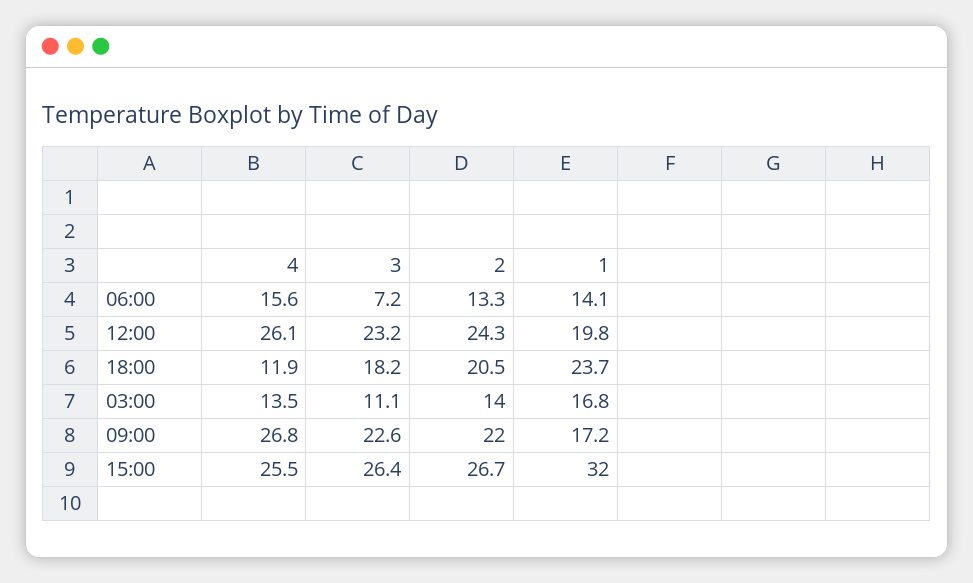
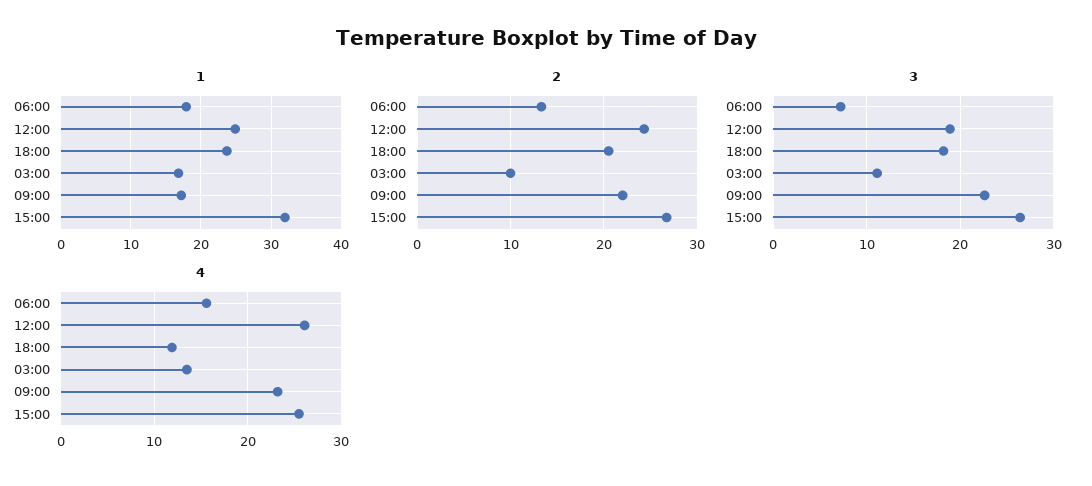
  {
    "4": {
      "06:00": 15.6,
      "12:00": 26.1,
      "18:00": 11.9,
      "03:00": 13.5,
-     "09:00": 26.8,
+     "09:00": 23,
      "15:00": 25.5
    },
    "3": {
      "06:00": 7.2,
-     "12:00": 23.2,
+     "12:00": 19,
      "18:00": 18.2,
      "03:00": 11.1,
      "09:00": 22.6,
      "15:00": 26.4
    },
    "2": {
      "06:00": 13.3,
      "12:00": 24.3,
      "18:00": 20.5,
-     "03:00": 14,
+     "03:00": 10,
      "09:00": 22,
      "15:00": 26.7
    },
    "1": {
-     "06:00": 14.1,
+     "06:00": 18,
-     "12:00": 19.8,
+     "12:00": 25,
      "18:00": 23.7,
      "03:00": 16.8,
      "09:00": 17.2,
      "15:00": 32
    }
  }

